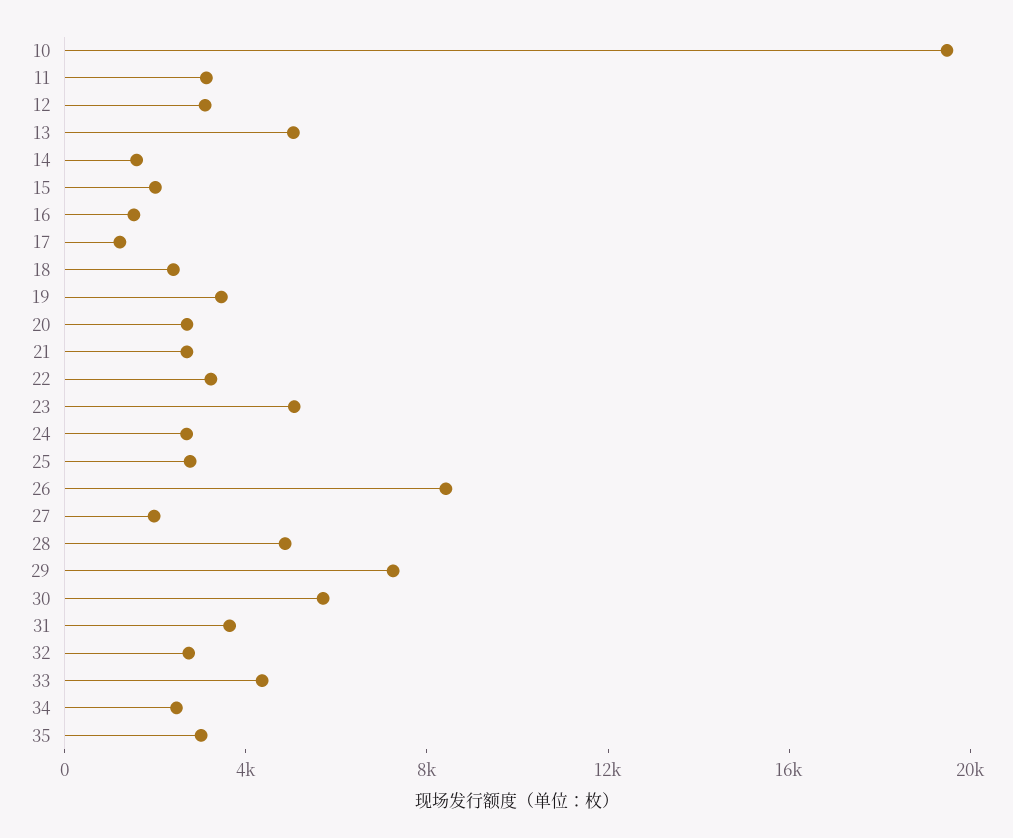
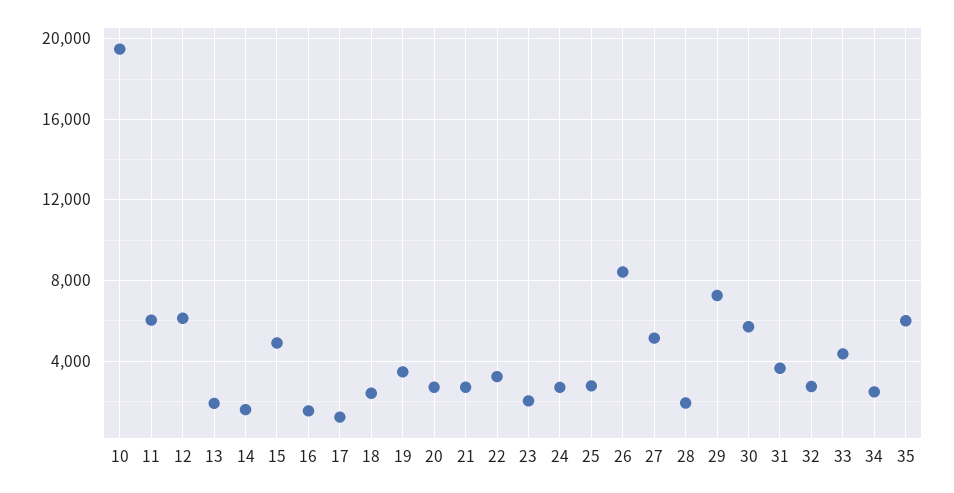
  {
    "10": 19500,
-   "11": 3000,
+   "11": 6000,
-   "12": 3000,
+   "12": 6000,
-   "13": 5000,
+   "13": 2000,
    "14": 1500,
-   "15": 2000,
+   "15": 5000,
    "16": 1500,
    "17": 1000,
    "18": 2500,
    "19": 3500,
    "20": 2500,
    "21": 2500,
    "22": 3000,
-   "23": 5000,
+   "23": 2000,
    "24": 2500,
    "25": 3000,
    "26": 8500,
-   "27": 2000,
+   "27": 5000,
-   "28": 5000,
+   "28": 2000,
    "29": 7500,
    "30": 5500,
    "31": 3500,
    "32": 2500,
    "33": 4500,
    "34": 2500,
-   "35": 3000
+   "35": 6000
  }

